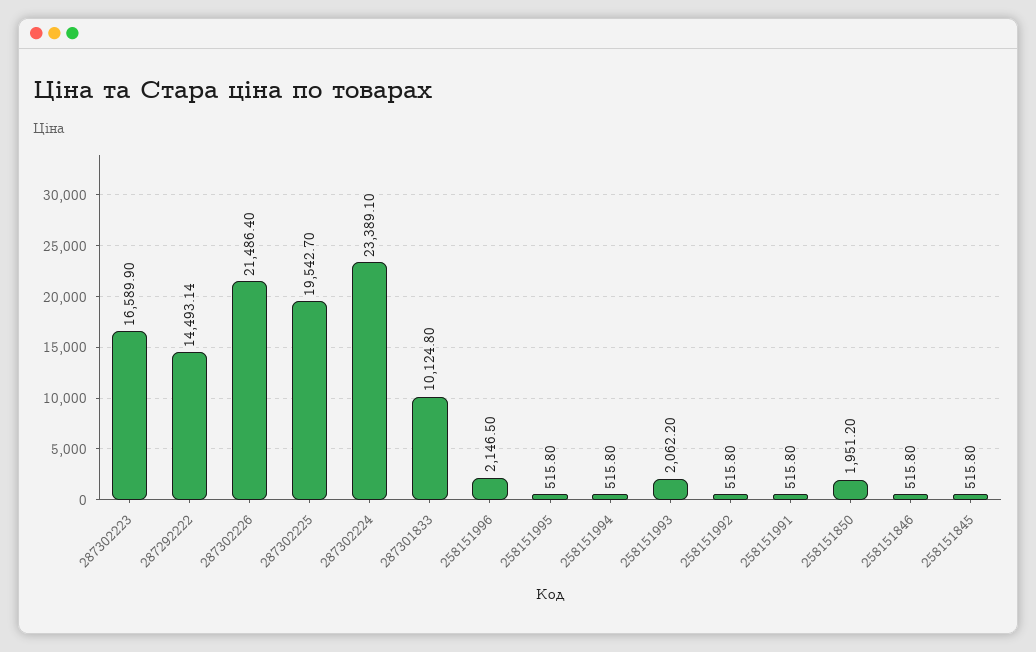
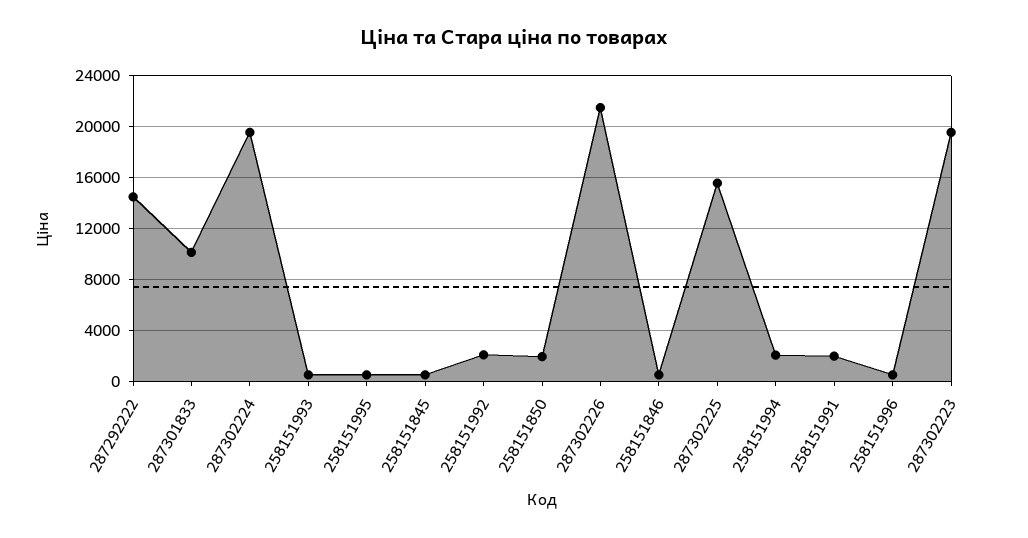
  {
-   "287302223": 16589.9,
+   "287302223": 19500,
    "287292222": 14493.14,
    "287302226": 21486.4,
-   "287302225": 19542.7,
+   "287302225": 15500,
-   "287302224": 23389.1,
+   "287302224": 19500,
    "287301833": 10124.8,
-   "258151996": 2146.5,
+   "258151996": 500,
    "258151995": 515.8,
-   "258151994": 515.8,
+   "258151994": 2000,
-   "258151993": 2062.2,
+   "258151993": 500,
-   "258151992": 515.8,
+   "258151992": 2000,
-   "258151991": 515.8,
+   "258151991": 2000,
    "258151850": 1951.2,
    "258151846": 515.8,
    "258151845": 515.8
  }

